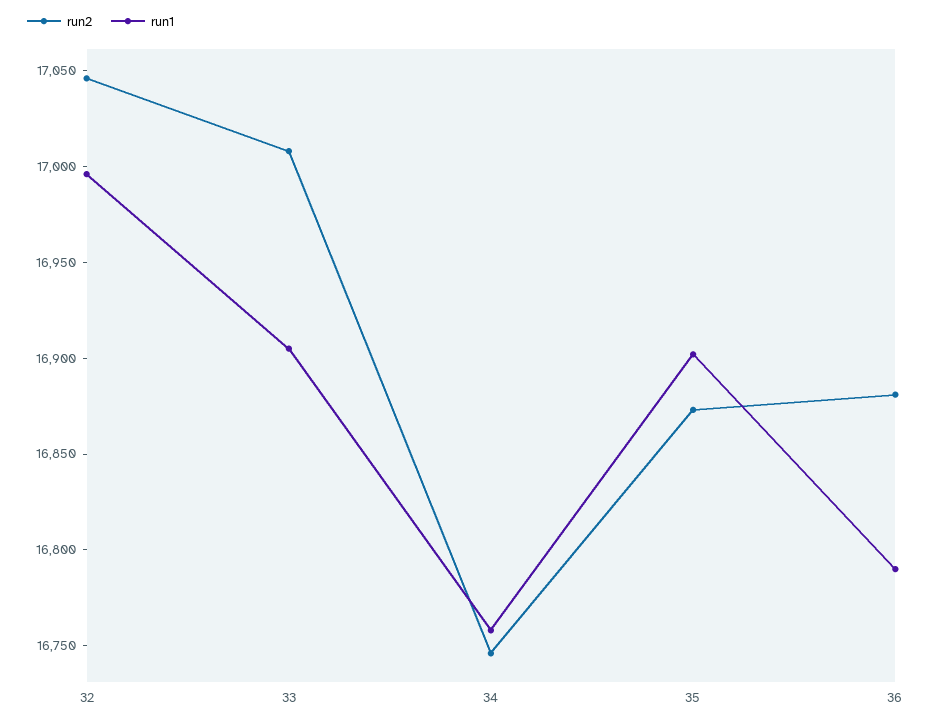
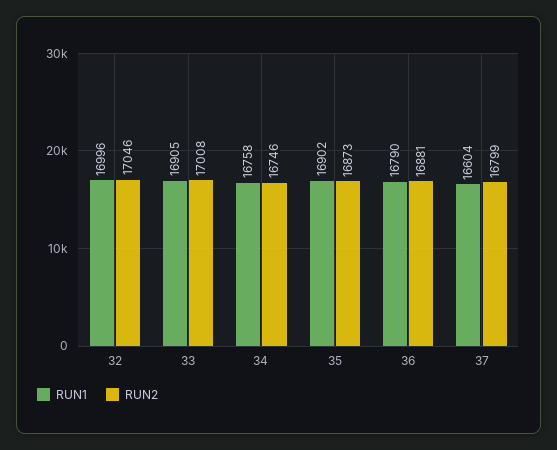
  {
    "run2": {
      "32": 17046,
      "33": 17008,
      "34": 16746,
      "35": 16873,
-     "36": 16881
+     "36": 16881,
+     "37": 16799
    },
    "run1": {
      "32": 16996,
      "33": 16905,
      "34": 16758,
      "35": 16902,
-     "36": 16790
+     "36": 16790,
+     "37": 16604
    }
  }

